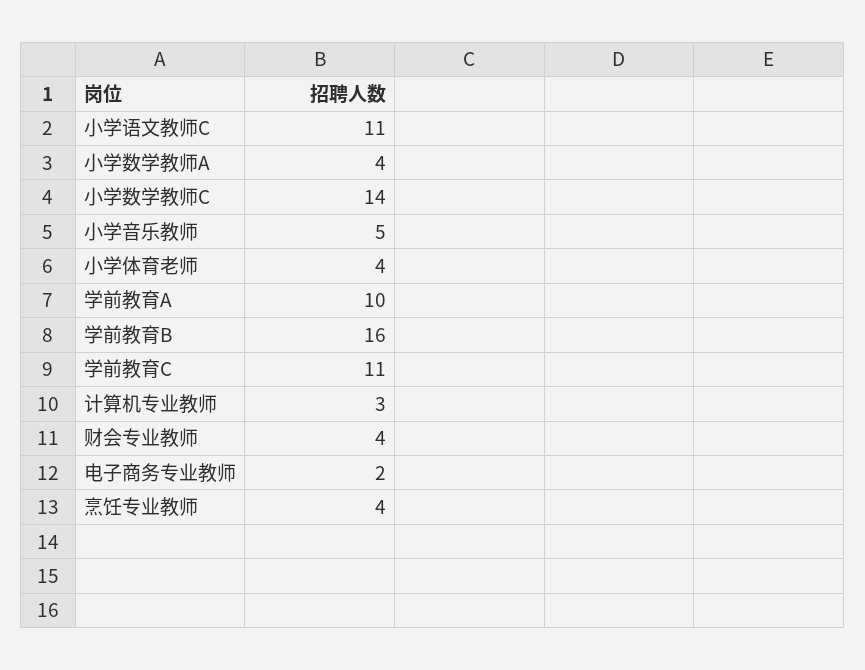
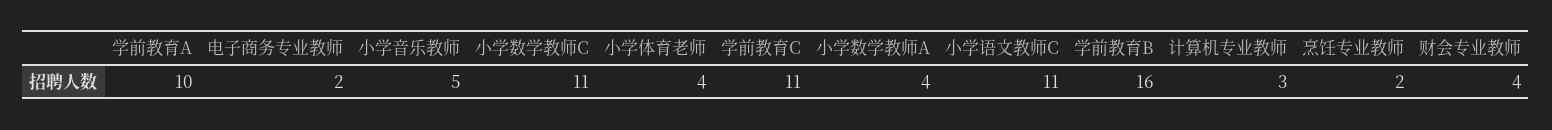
  {
    "小学语文教师C": 11,
    "小学数学教师A": 4,
-   "小学数学教师C": 14,
+   "小学数学教师C": 11,
    "小学音乐教师": 5,
    "小学体育老师": 4,
    "学前教育A": 10,
    "学前教育B": 16,
    "学前教育C": 11,
    "计算机专业教师": 3,
    "财会专业教师": 4,
    "电子商务专业教师": 2,
-   "烹饪专业教师": 4
+   "烹饪专业教师": 2
  }

